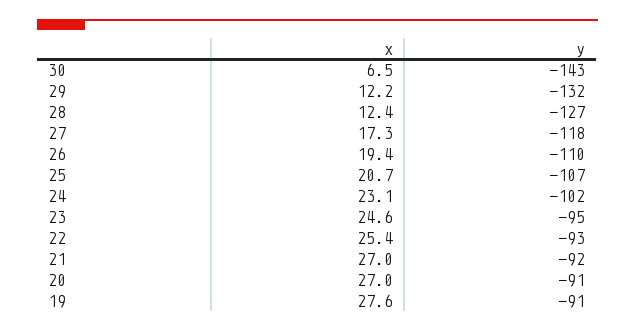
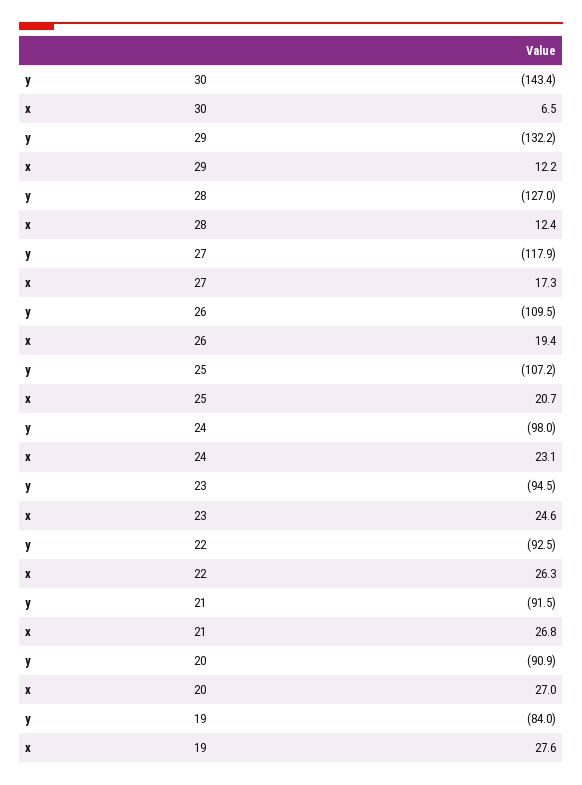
  {
    "x": {
      "30": 6.5,
      "29": 12.2,
      "28": 12.4,
      "27": 17.3,
      "26": 19.4,
      "25": 20.7,
      "24": 23.1,
      "23": 24.6,
-     "22": 25.4,
+     "22": 26.3,
-     "21": 27,
+     "21": 26.8,
      "20": 27,
      "19": 27.6
    },
    "y": {
      "30": -143.4,
      "29": -132.2,
      "28": -127,
      "27": -117.9,
      "26": -109.5,
      "25": -107.2,
-     "24": -102,
+     "24": -98,
      "23": -94.5,
      "22": -92.5,
      "21": -91.5,
      "20": -90.9,
-     "19": -91
+     "19": -84
    }
  }

